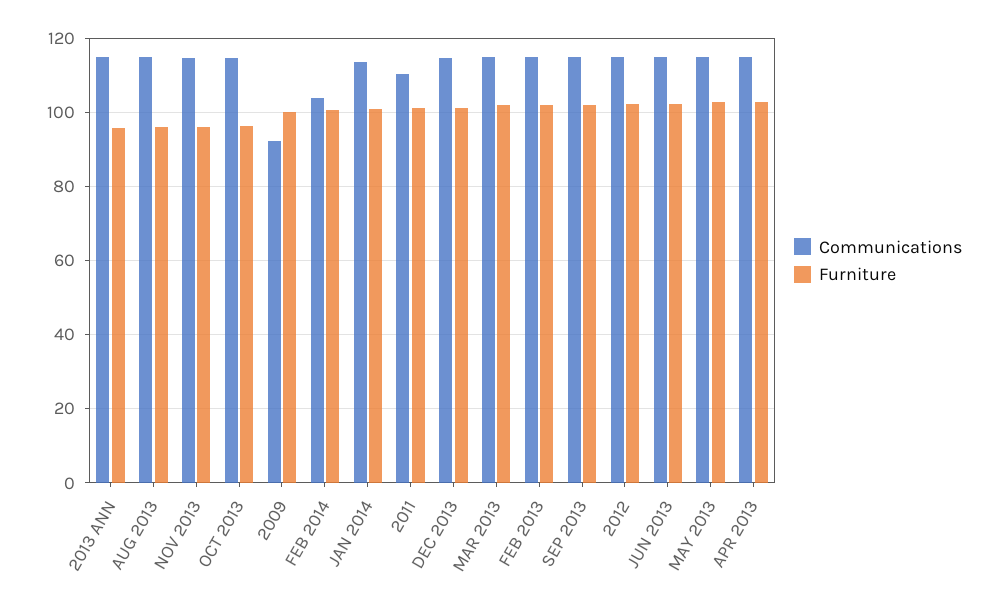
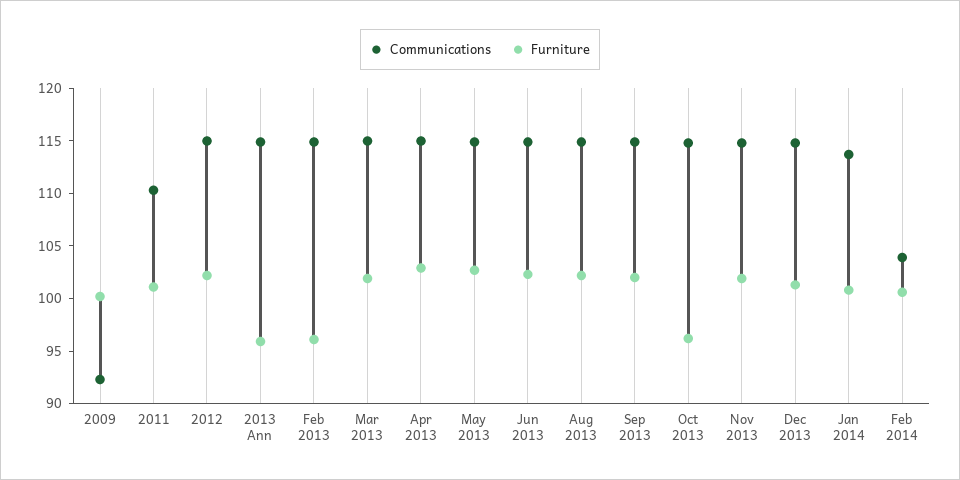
  {
    "Communications": {
      "2013 ANN": 115,
      "AUG 2013": 115,
      "NOV 2013": 115,
      "OCT 2013": 115,
      "2009": 92,
      "FEB 2014": 104,
      "JAN 2014": 114,
      "2011": 110,
      "DEC 2013": 115,
      "MAR 2013": 115,
      "FEB 2013": 115,
      "SEP 2013": 115,
      "2012": 115,
      "JUN 2013": 115,
      "MAY 2013": 115,
      "APR 2013": 115
    },
    "Furniture": {
      "2013 ANN": 96,
-     "AUG 2013": 96,
+     "AUG 2013": 102,
-     "NOV 2013": 96,
+     "NOV 2013": 102,
      "OCT 2013": 96,
      "2009": 100,
      "FEB 2014": 101,
      "JAN 2014": 101,
      "2011": 101,
      "DEC 2013": 101,
      "MAR 2013": 102,
-     "FEB 2013": 102,
+     "FEB 2013": 96,
      "SEP 2013": 102,
      "2012": 102,
      "JUN 2013": 102,
      "MAY 2013": 103,
      "APR 2013": 103
    }
  }

